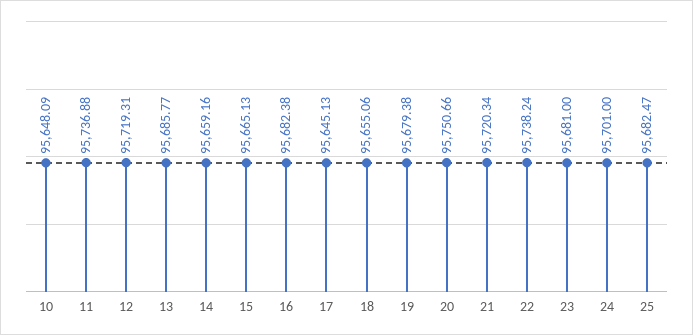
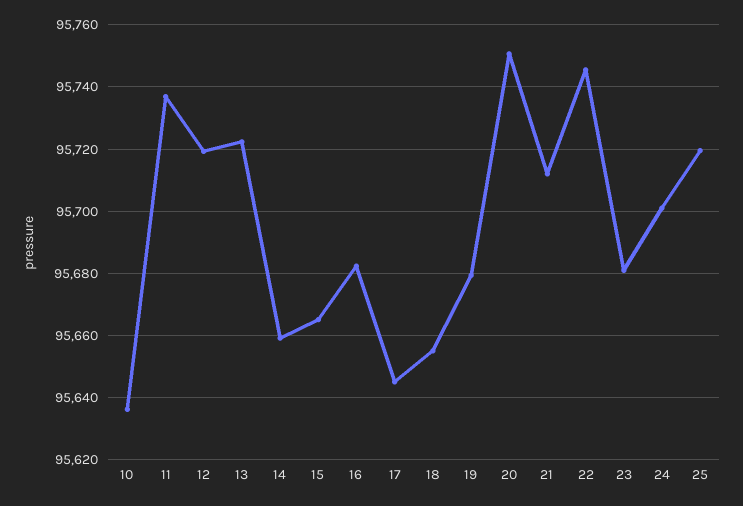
  {
-   "10": 95648.09,
+   "10": 95636,
    "11": 95736.88,
    "12": 95719.31,
-   "13": 95685.77,
+   "13": 95722,
    "14": 95659.16,
    "15": 95665.13,
    "16": 95682.38,
    "17": 95645.13,
    "18": 95655.06,
    "19": 95679.38,
    "20": 95750.66,
-   "21": 95720.34,
+   "21": 95712,
-   "22": 95738.24,
+   "22": 95746,
    "23": 95681,
    "24": 95701,
-   "25": 95682.47
+   "25": 95720
  }

